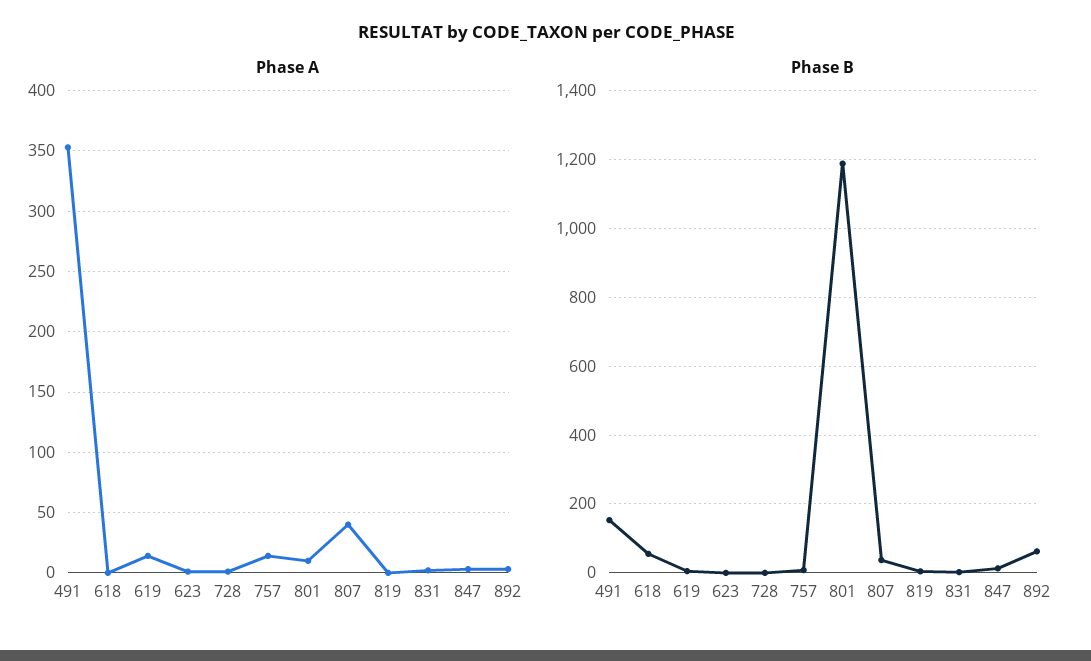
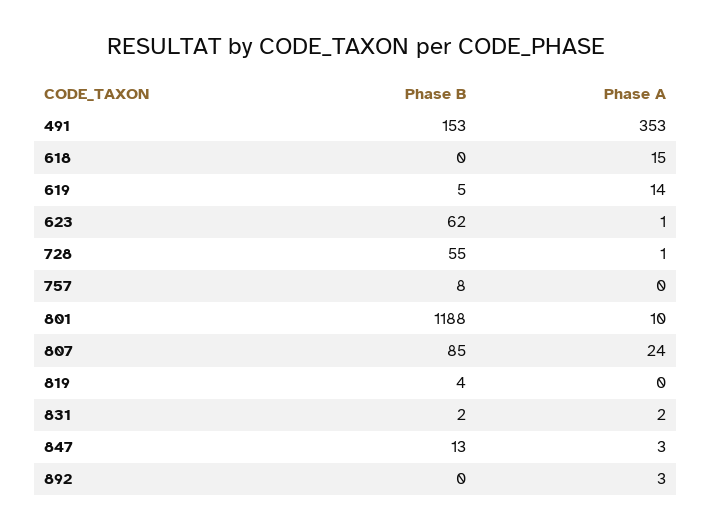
  {
    "Phase A": {
      "491": 353,
-     "618": 0,
+     "618": 15,
      "619": 14,
      "623": 1,
      "728": 1,
-     "757": 15,
+     "757": 0,
      "801": 10,
-     "807": 40,
+     "807": 24,
      "819": 0,
      "831": 2,
      "847": 3,
      "892": 3
    },
    "Phase B": {
      "491": 153,
-     "618": 60,
+     "618": 0,
      "619": 5,
-     "623": 0,
+     "623": 62,
-     "728": 0,
+     "728": 55,
      "757": 8,
      "801": 1188,
-     "807": 40,
+     "807": 85,
      "819": 4,
      "831": 2,
      "847": 13,
-     "892": 60
+     "892": 0
    }
  }

